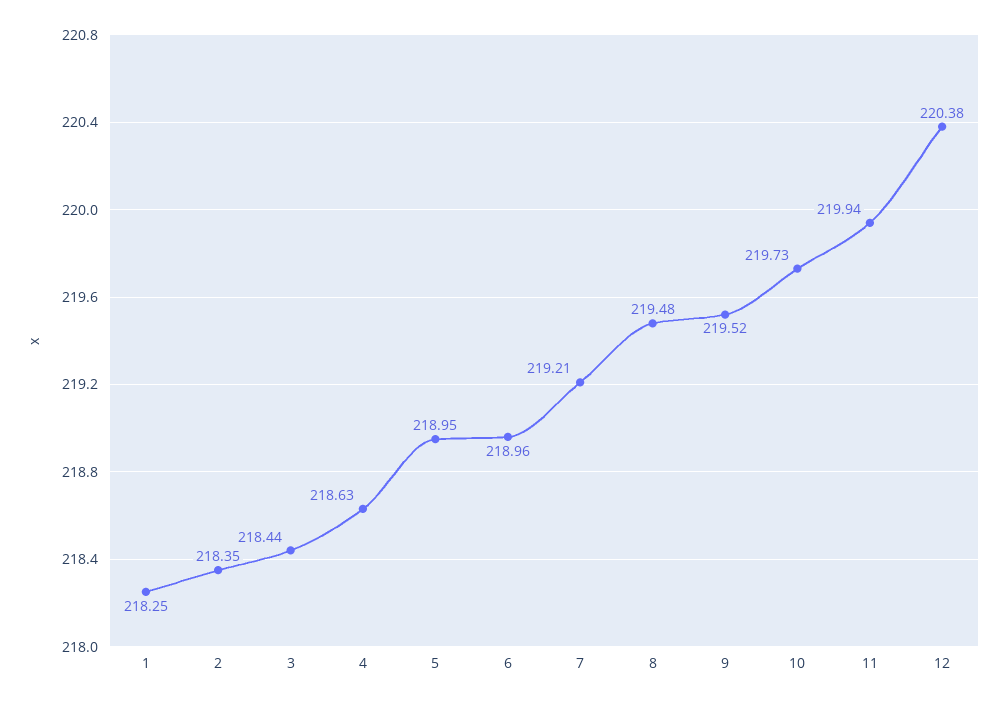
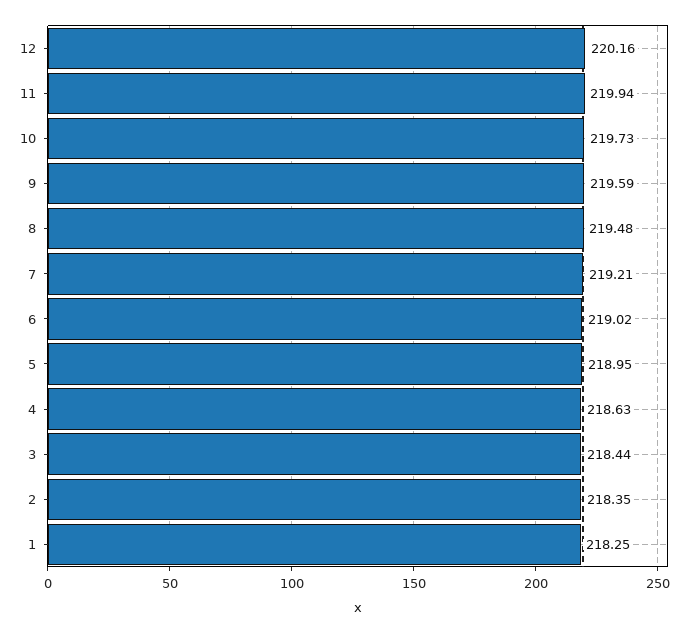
  {
    "1": 218.25,
    "2": 218.35,
    "3": 218.44,
    "4": 218.63,
    "5": 218.95,
-   "6": 218.96,
+   "6": 219.02,
    "7": 219.21,
    "8": 219.48,
-   "9": 219.52,
+   "9": 219.59,
    "10": 219.73,
    "11": 219.94,
-   "12": 220.38
+   "12": 220.16
  }

